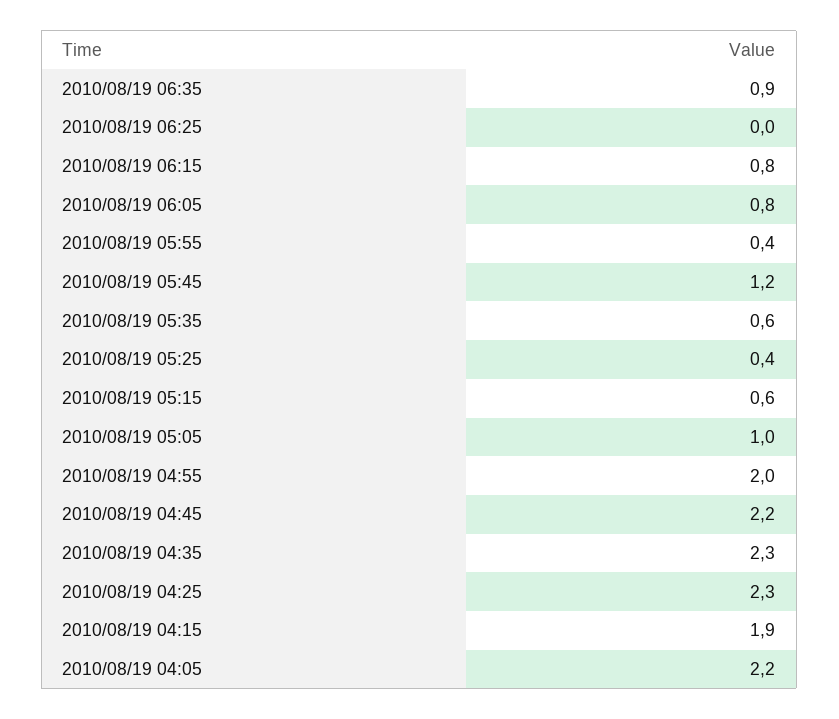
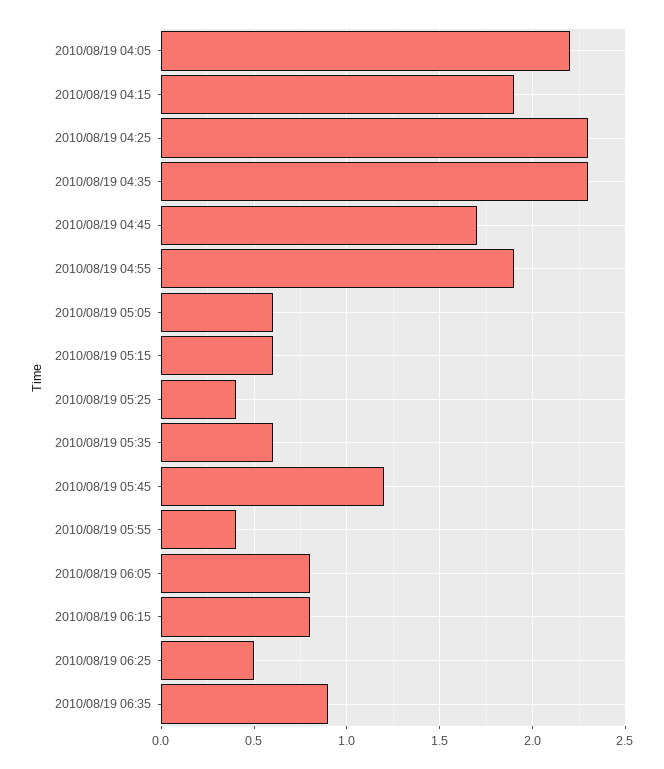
  {
    "2010/08/19 06:35": 0.9,
-   "2010/08/19 06:25": 0,
+   "2010/08/19 06:25": 0.5,
    "2010/08/19 06:15": 0.8,
    "2010/08/19 06:05": 0.8,
    "2010/08/19 05:55": 0.4,
    "2010/08/19 05:45": 1.2,
    "2010/08/19 05:35": 0.6,
    "2010/08/19 05:25": 0.4,
    "2010/08/19 05:15": 0.6,
-   "2010/08/19 05:05": 1,
+   "2010/08/19 05:05": 0.6,
-   "2010/08/19 04:55": 2,
+   "2010/08/19 04:55": 1.9,
-   "2010/08/19 04:45": 2.2,
+   "2010/08/19 04:45": 1.7,
    "2010/08/19 04:35": 2.3,
    "2010/08/19 04:25": 2.3,
    "2010/08/19 04:15": 1.9,
    "2010/08/19 04:05": 2.2
  }

